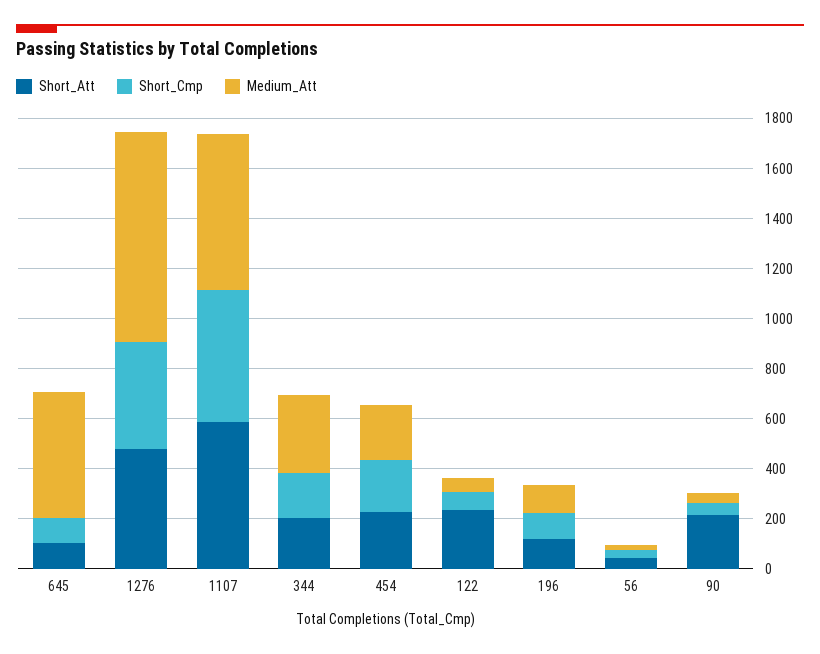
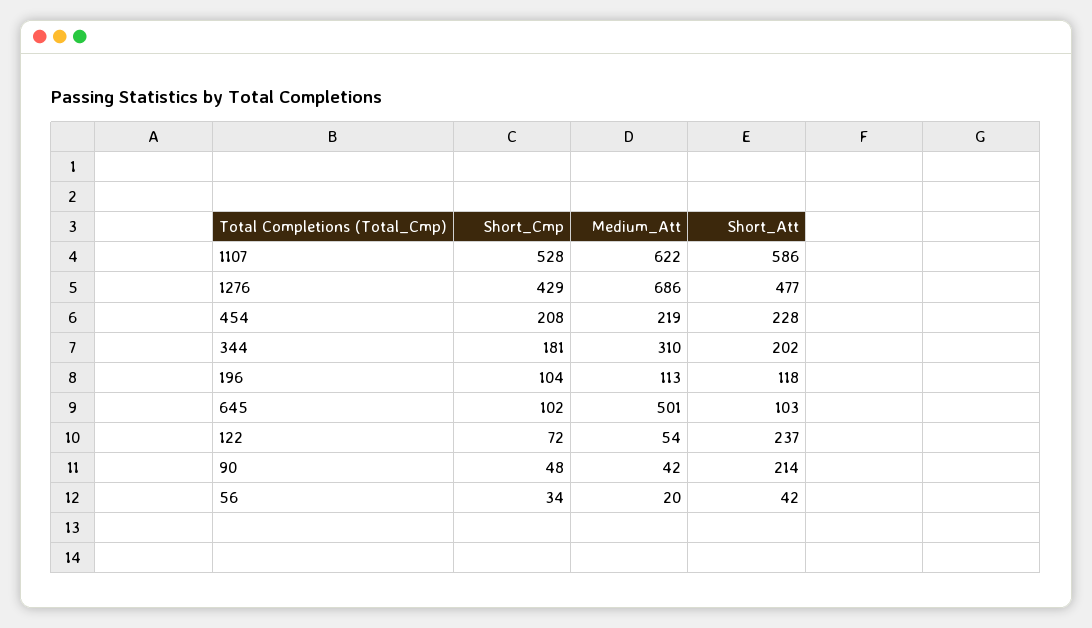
  {
    "Short_Att": {
      "645": 103,
      "1276": 477,
      "1107": 586,
      "344": 202,
      "454": 228,
      "122": 237,
      "196": 118,
      "56": 42,
      "90": 214
    },
    "Short_Cmp": {
      "645": 102,
      "1276": 429,
      "1107": 528,
      "344": 181,
      "454": 208,
      "122": 72,
      "196": 104,
      "56": 34,
      "90": 48
    },
    "Medium_Att": {
      "645": 501,
-     "1276": 850,
+     "1276": 686,
      "1107": 622,
      "344": 310,
      "454": 219,
      "122": 54,
      "196": 113,
      "56": 20,
      "90": 42
    }
  }

